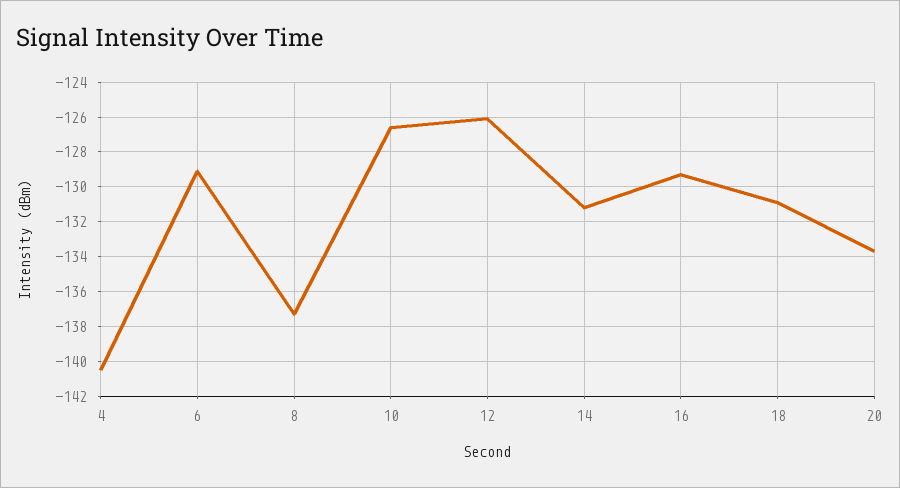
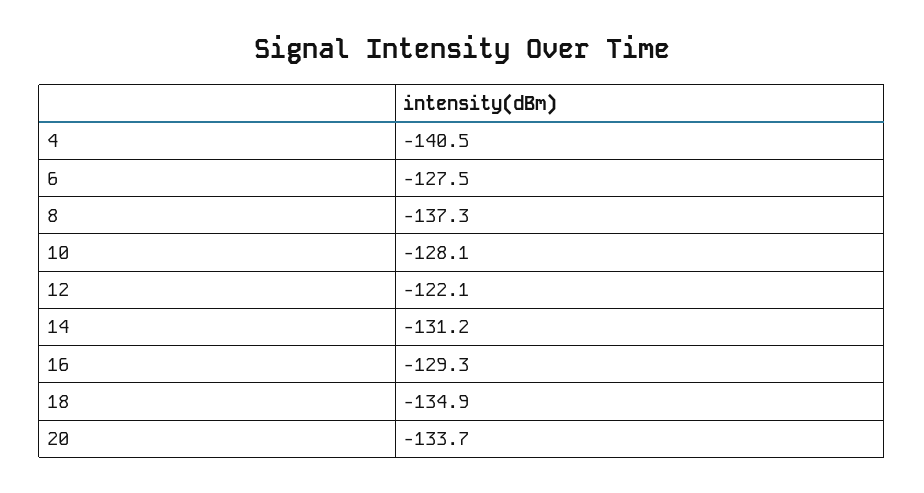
  {
    "4": -140.5,
-   "6": -129,
+   "6": -127.5,
    "8": -137.3,
-   "10": -126.5,
+   "10": -128.1,
-   "12": -126,
+   "12": -122.1,
    "14": -131.2,
    "16": -129.3,
-   "18": -131,
+   "18": -134.9,
    "20": -133.7
  }

